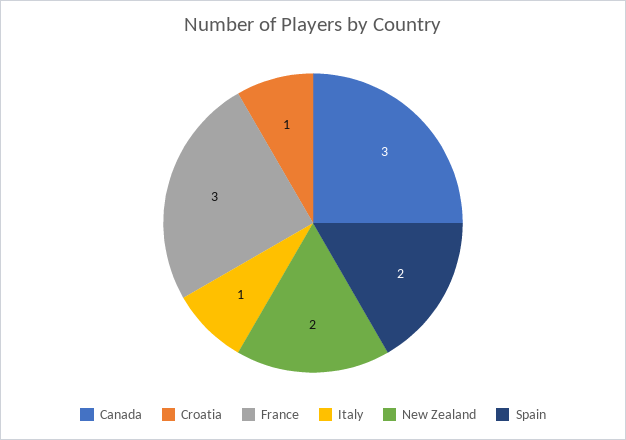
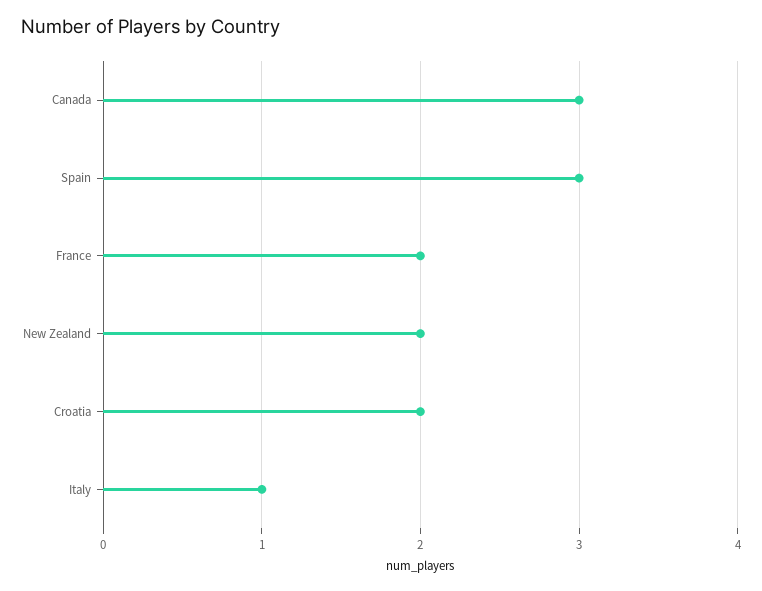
  {
    "Canada": 3,
-   "Croatia": 1,
+   "Croatia": 2,
-   "France": 3,
+   "France": 2,
    "Italy": 1,
    "New Zealand": 2,
-   "Spain": 2
+   "Spain": 3
  }

